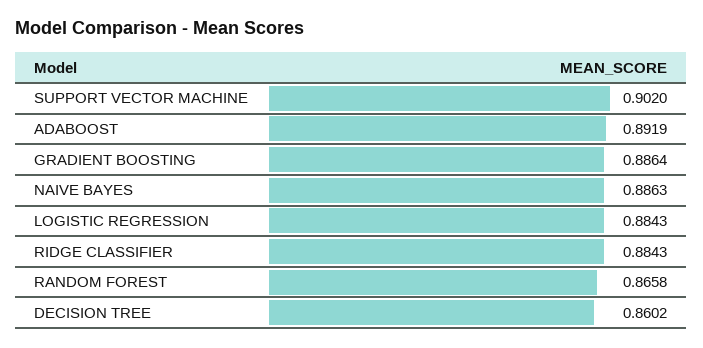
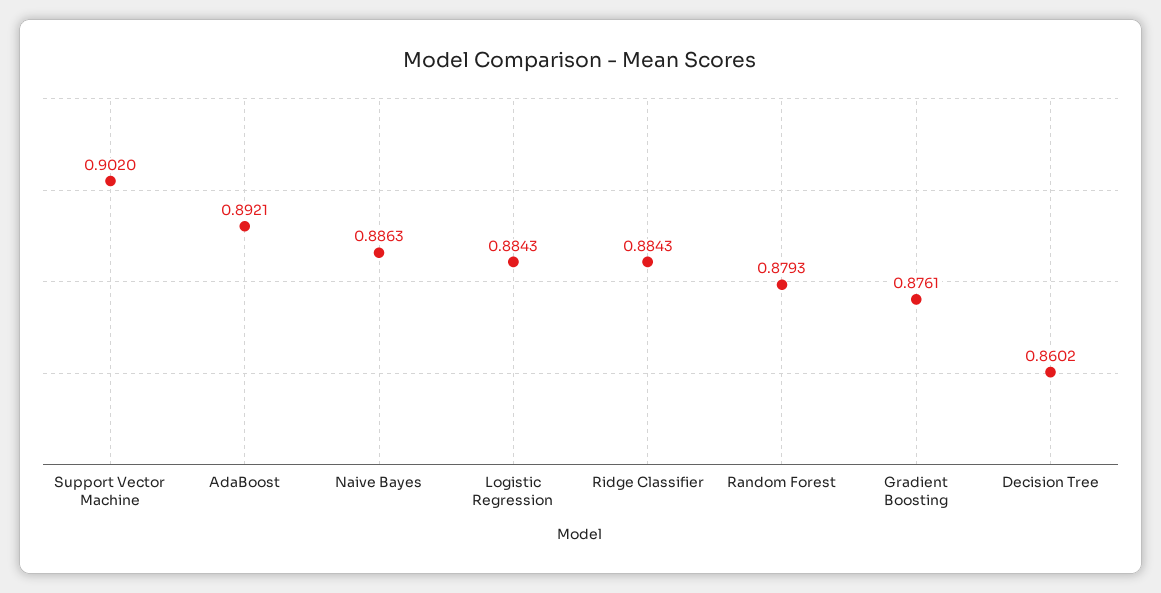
  {
    "SUPPORT VECTOR MACHINE": 0.902,
-   "ADABOOST": 0.8919,
+   "ADABOOST": 0.8921,
-   "GRADIENT BOOSTING": 0.8864,
+   "GRADIENT BOOSTING": 0.8761,
    "NAIVE BAYES": 0.8863,
    "LOGISTIC REGRESSION": 0.8843,
    "RIDGE CLASSIFIER": 0.8843,
-   "RANDOM FOREST": 0.8658,
+   "RANDOM FOREST": 0.8793,
    "DECISION TREE": 0.8602
  }

